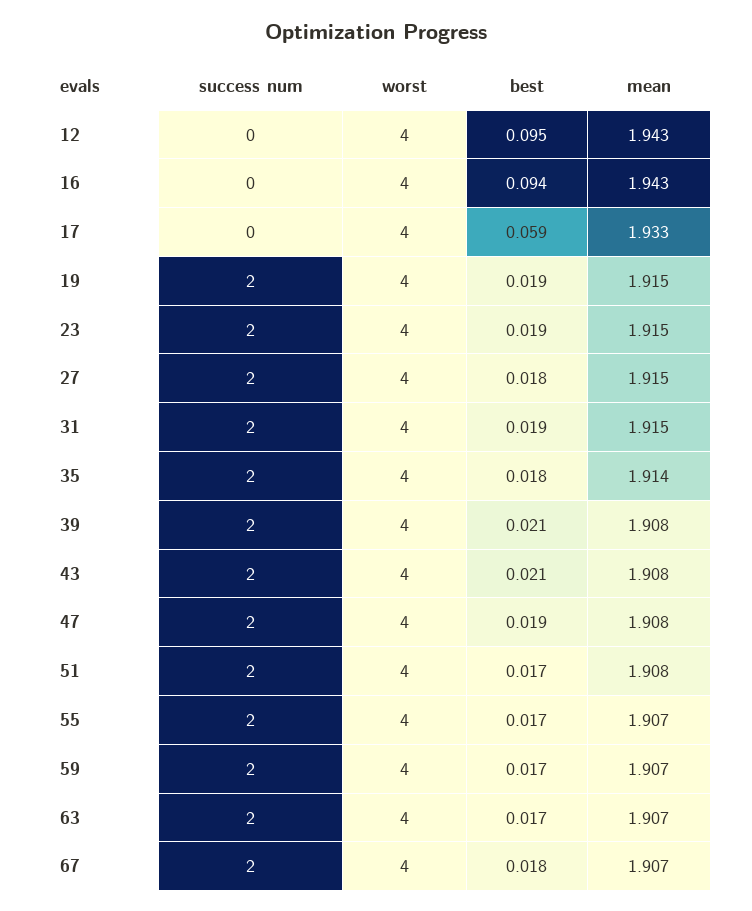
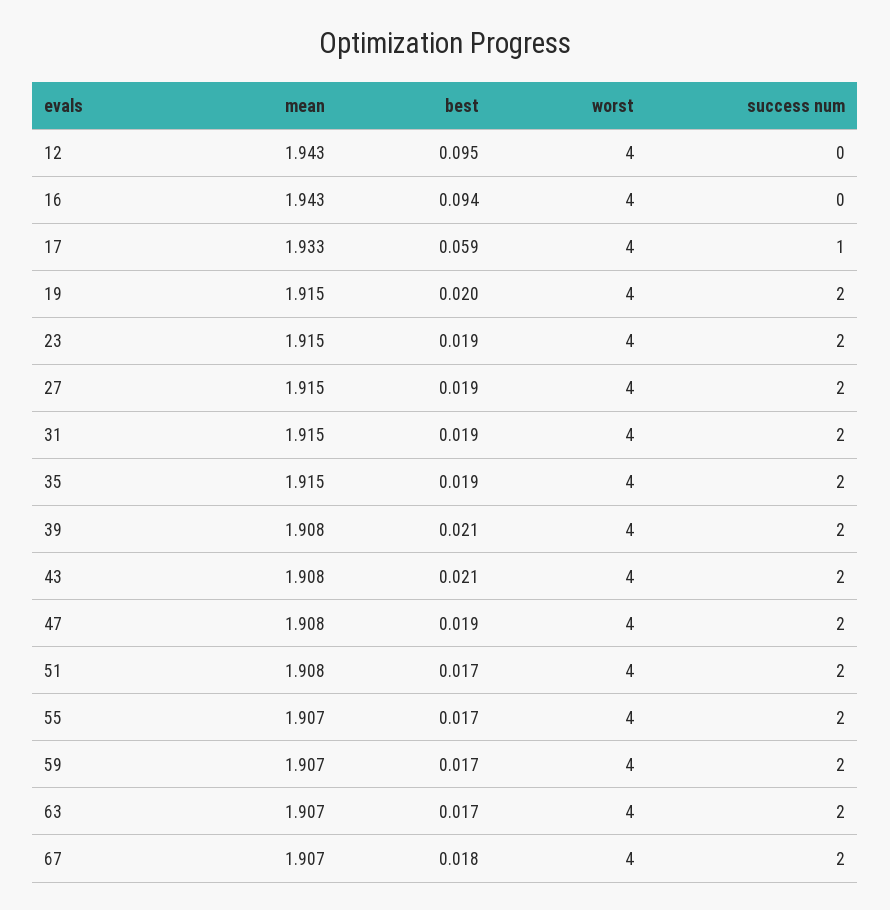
  {
    "success num": {
      "12": 0,
      "16": 0,
-     "17": 0,
+     "17": 1,
      "19": 2,
      "23": 2,
      "27": 2,
      "31": 2,
      "35": 2,
      "39": 2,
      "43": 2,
      "47": 2,
      "51": 2,
      "55": 2,
      "59": 2,
      "63": 2,
      "67": 2
    },
    "worst": {
      "12": 4,
      "16": 4,
      "17": 4,
      "19": 4,
      "23": 4,
      "27": 4,
      "31": 4,
      "35": 4,
      "39": 4,
      "43": 4,
      "47": 4,
      "51": 4,
      "55": 4,
      "59": 4,
      "63": 4,
      "67": 4
    },
    "best": {
      "12": 0.095,
      "16": 0.094,
      "17": 0.059,
-     "19": 0.019,
+     "19": 0.02,
      "23": 0.019,
-     "27": 0.018,
+     "27": 0.019,
      "31": 0.019,
-     "35": 0.018,
+     "35": 0.019,
      "39": 0.021,
      "43": 0.021,
      "47": 0.019,
      "51": 0.017,
      "55": 0.017,
      "59": 0.017,
      "63": 0.017,
      "67": 0.018
    },
    "mean": {
      "12": 1.943,
      "16": 1.943,
      "17": 1.933,
      "19": 1.915,
      "23": 1.915,
      "27": 1.915,
      "31": 1.915,
-     "35": 1.914,
+     "35": 1.915,
      "39": 1.908,
      "43": 1.908,
      "47": 1.908,
      "51": 1.908,
      "55": 1.907,
      "59": 1.907,
      "63": 1.907,
      "67": 1.907
    }
  }

